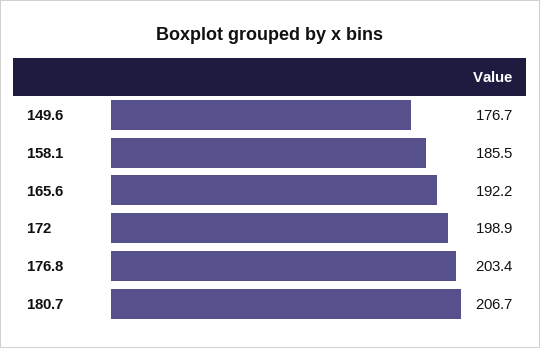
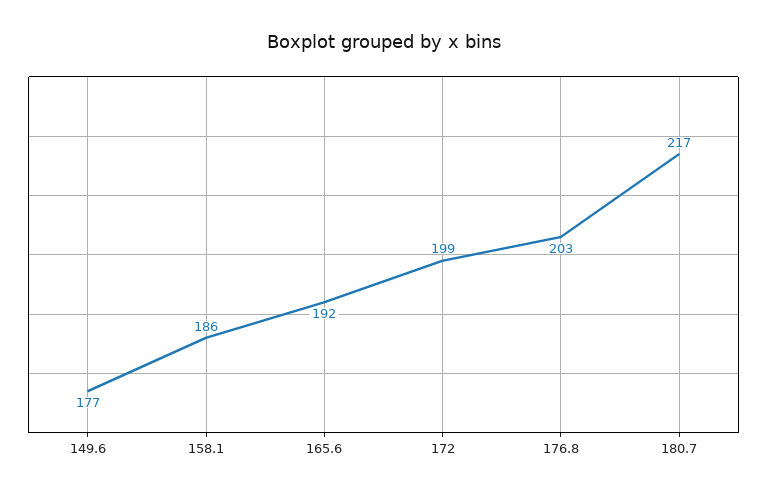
  {
    "149.6": 176.7,
    "158.1": 185.5,
    "165.6": 192.2,
    "172": 198.9,
    "176.8": 203.4,
-   "180.7": 206.7
+   "180.7": 217
  }

